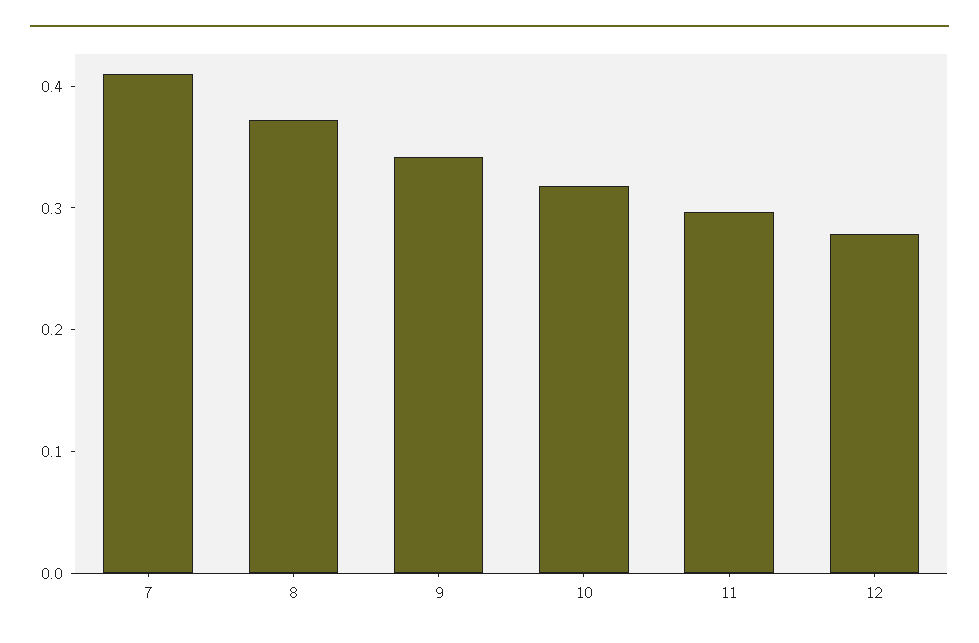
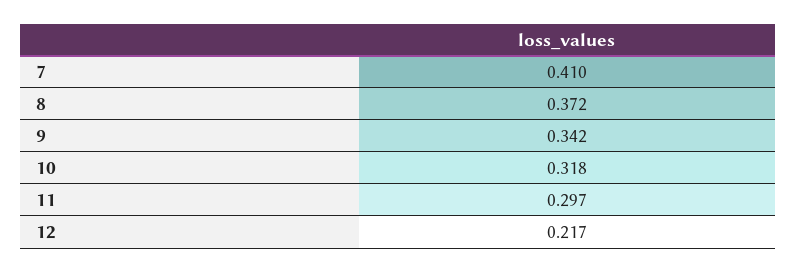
  {
    "7": 0.41,
    "8": 0.372,
    "9": 0.342,
    "10": 0.318,
    "11": 0.297,
-   "12": 0.28
+   "12": 0.217
  }

